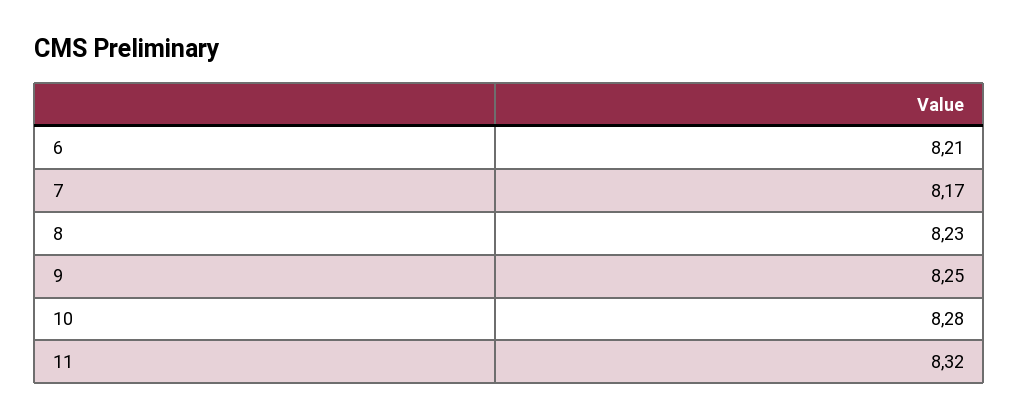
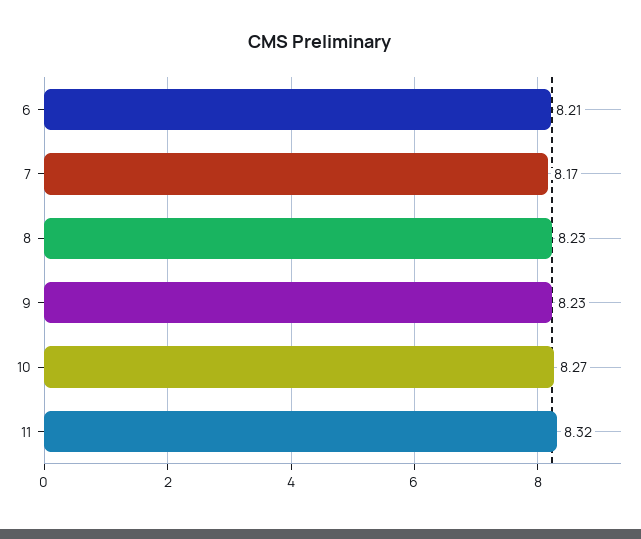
  {
    "6": 8.21,
    "7": 8.17,
    "8": 8.23,
-   "9": 8.25,
+   "9": 8.23,
-   "10": 8.28,
+   "10": 8.27,
    "11": 8.32
  }

